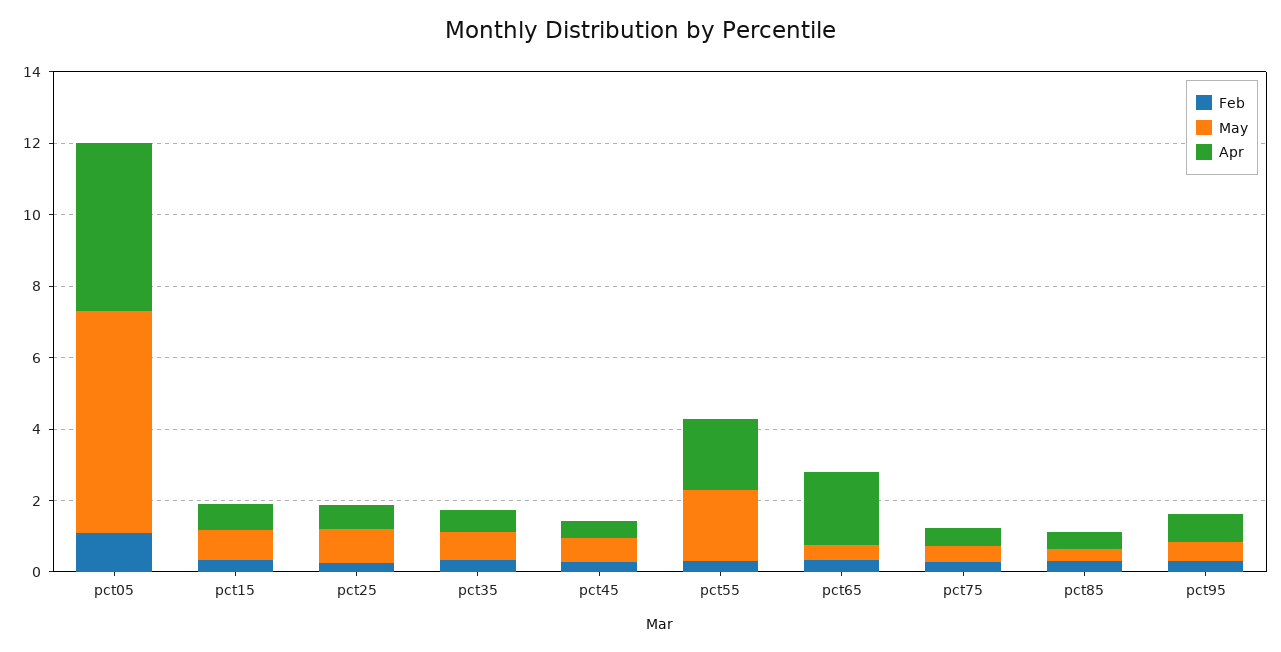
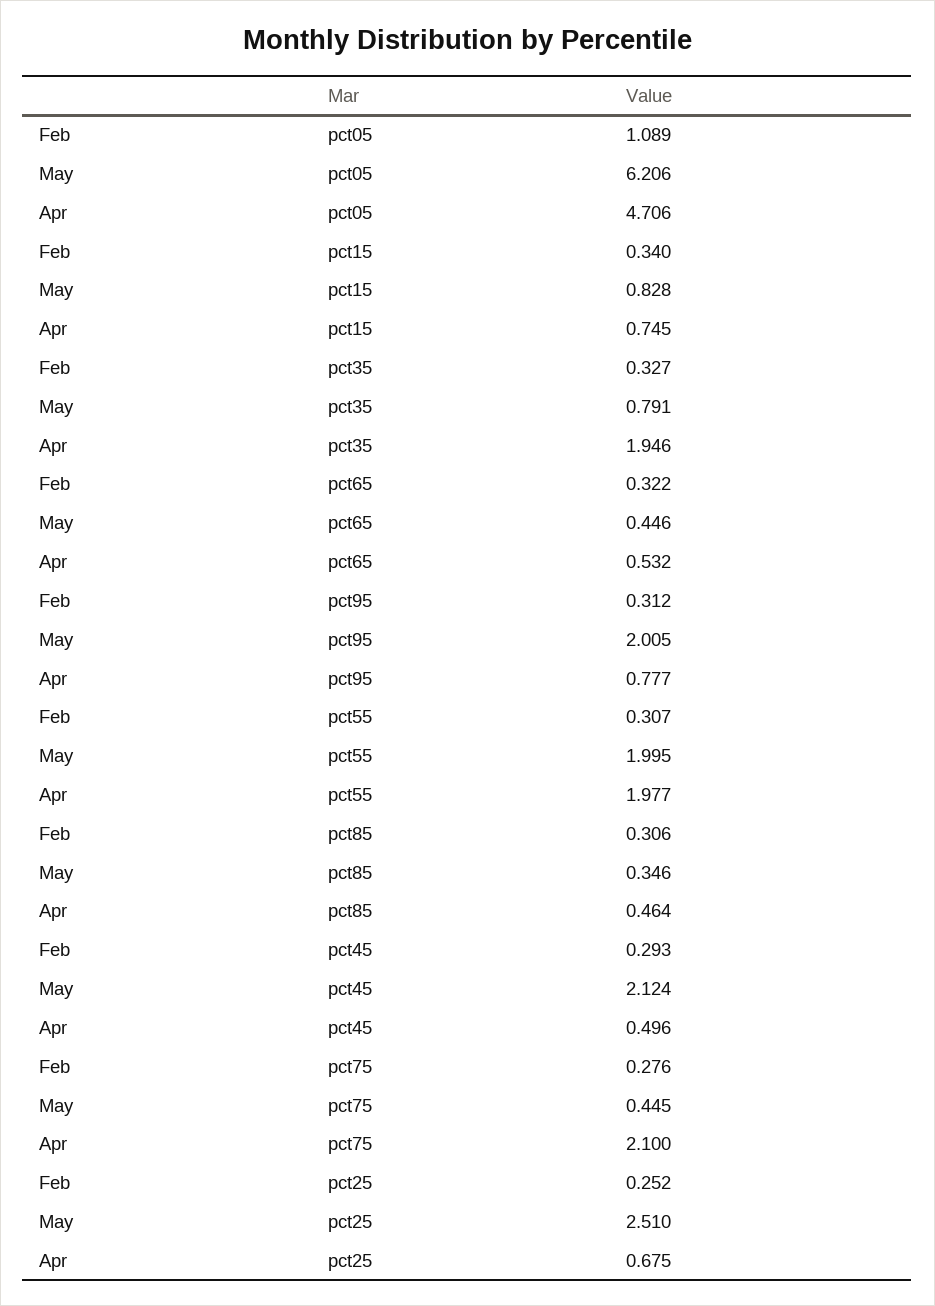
  {
    "Feb": {
      "pct05": 1.089,
      "pct15": 0.34,
      "pct25": 0.252,
      "pct35": 0.327,
      "pct45": 0.293,
      "pct55": 0.307,
      "pct65": 0.322,
      "pct75": 0.276,
      "pct85": 0.306,
      "pct95": 0.312
    },
    "May": {
      "pct05": 6.206,
      "pct15": 0.828,
-     "pct25": 1,
+     "pct25": 2.51,
      "pct35": 0.791,
-     "pct45": 0.5,
+     "pct45": 2.124,
      "pct55": 1.995,
      "pct65": 0.446,
      "pct75": 0.445,
      "pct85": 0.346,
-     "pct95": 0.5
+     "pct95": 2.005
    },
    "Apr": {
      "pct05": 4.706,
      "pct15": 0.745,
      "pct25": 0.675,
-     "pct35": 0.5,
+     "pct35": 1.946,
      "pct45": 0.496,
      "pct55": 1.977,
-     "pct65": 2,
+     "pct65": 0.532,
-     "pct75": 0.5,
+     "pct75": 2.1,
      "pct85": 0.464,
      "pct95": 0.777
    }
  }

